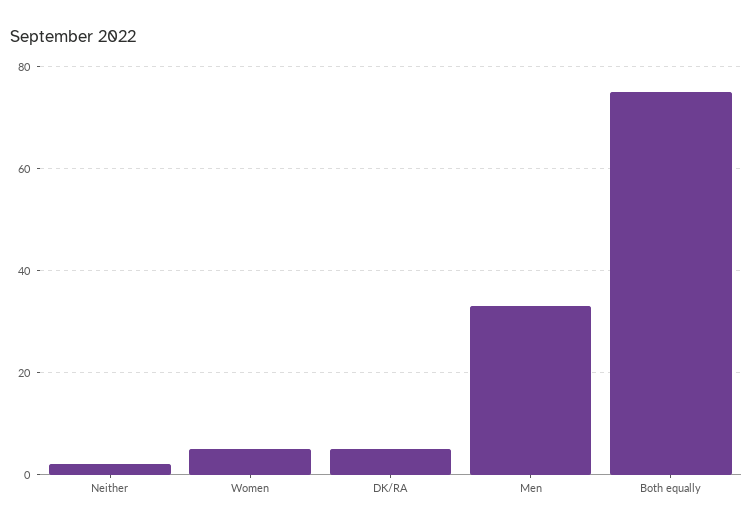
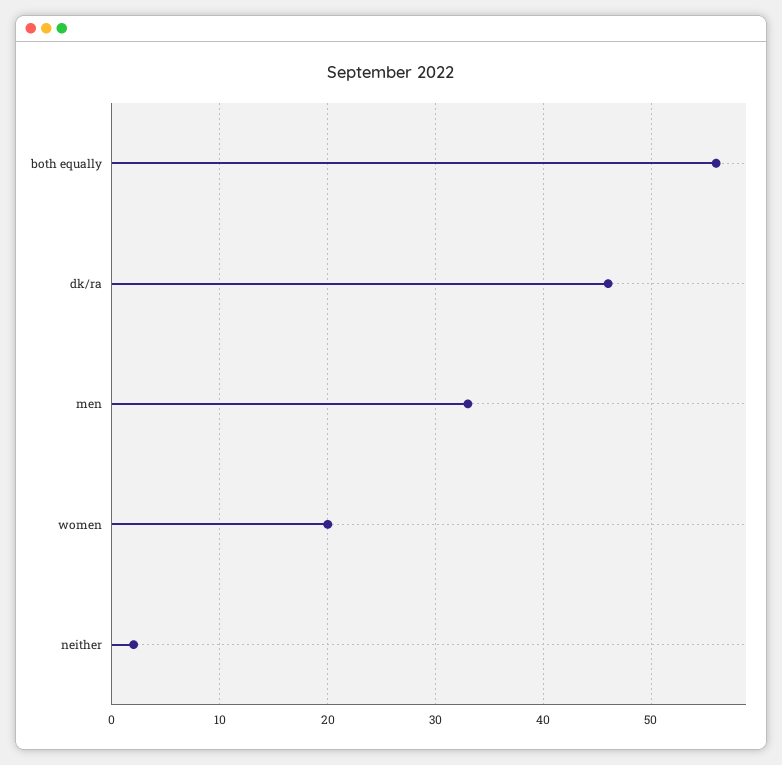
  {
    "Neither": 2,
-   "Women": 5,
+   "Women": 20,
-   "DK/RA": 5,
+   "DK/RA": 46,
    "Men": 33,
-   "Both equally": 75
+   "Both equally": 56
  }

